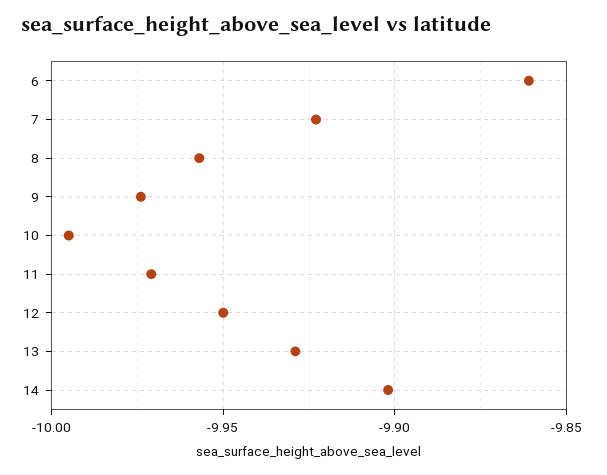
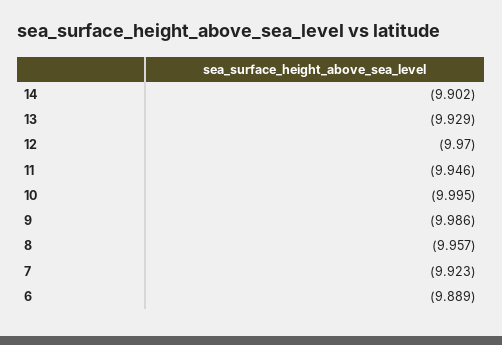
  {
-   "6": -9.86,
+   "6": -9.889,
    "7": -9.923,
    "8": -9.957,
-   "9": -9.975,
+   "9": -9.986,
    "10": -9.995,
-   "11": -9.97,
+   "11": -9.946,
-   "12": -9.95,
+   "12": -9.97,
    "13": -9.929,
    "14": -9.902
  }

